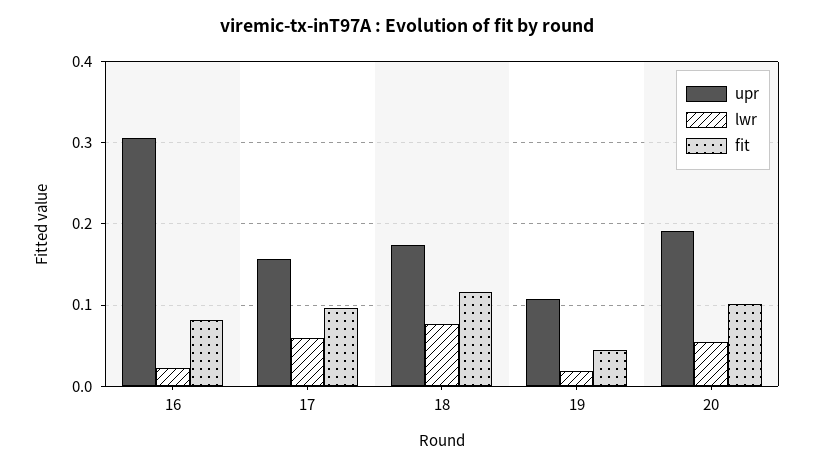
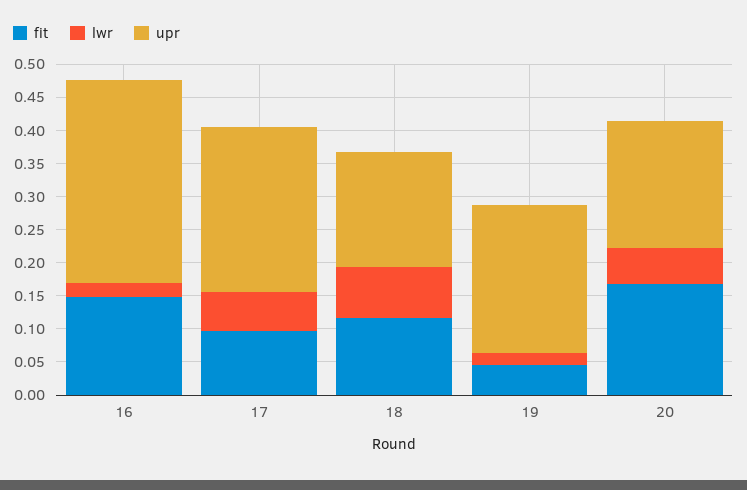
  {
    "upr": {
      "16": 0.31,
-     "17": 0.16,
+     "17": 0.25,
      "18": 0.17,
-     "19": 0.11,
+     "19": 0.225,
      "20": 0.19
    },
    "lwr": {
      "16": 0.02,
      "17": 0.06,
      "18": 0.08,
      "19": 0.02,
      "20": 0.05
    },
    "fit": {
-     "16": 0.08,
+     "16": 0.15,
      "17": 0.1,
      "18": 0.12,
      "19": 0.05,
-     "20": 0.1
+     "20": 0.175
    }
  }

